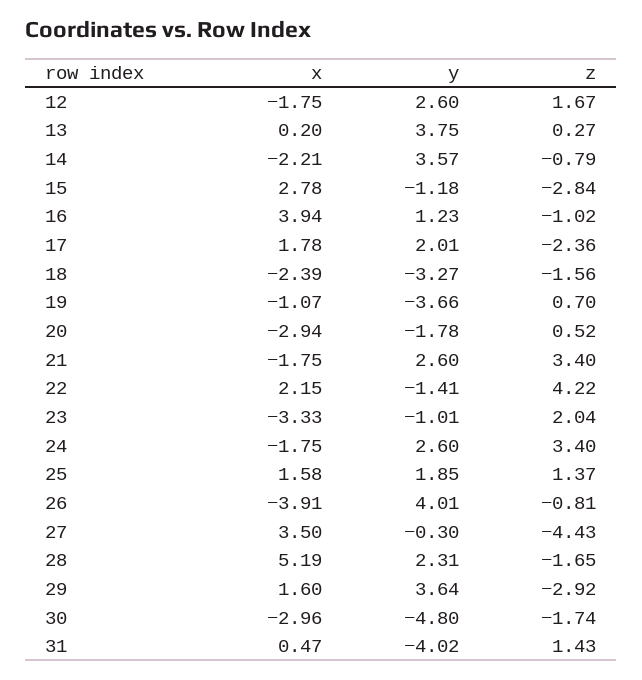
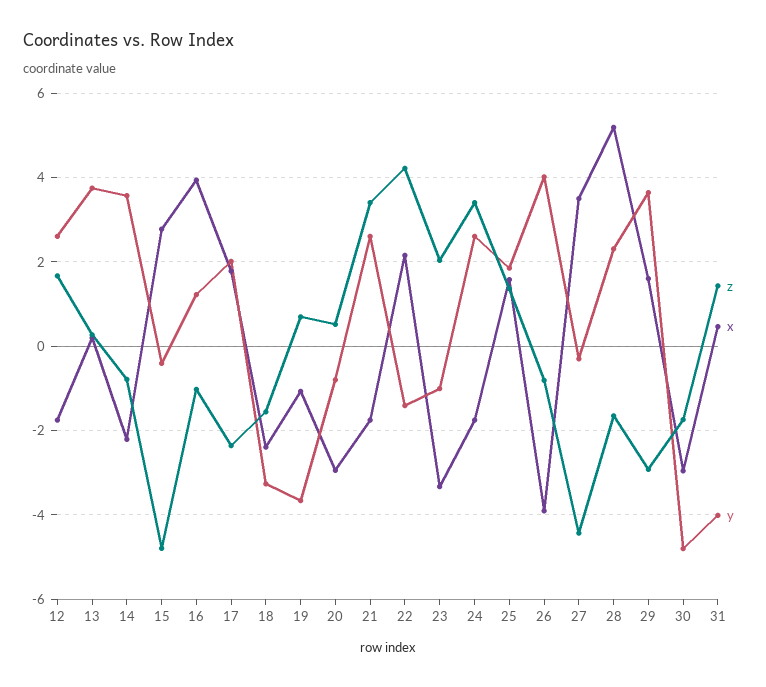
  {
    "x": {
      "12": -1.75,
      "13": 0.2,
      "14": -2.21,
      "15": 2.78,
      "16": 3.94,
      "17": 1.78,
      "18": -2.39,
      "19": -1.07,
      "20": -2.94,
      "21": -1.75,
      "22": 2.15,
      "23": -3.33,
      "24": -1.75,
      "25": 1.58,
      "26": -3.91,
      "27": 3.5,
      "28": 5.19,
      "29": 1.6,
      "30": -2.96,
      "31": 0.47
    },
    "y": {
      "12": 2.6,
      "13": 3.75,
      "14": 3.57,
-     "15": -1.18,
+     "15": -0.4,
      "16": 1.23,
      "17": 2.01,
      "18": -3.27,
      "19": -3.66,
-     "20": -1.78,
+     "20": -0.8,
      "21": 2.6,
      "22": -1.41,
      "23": -1.01,
      "24": 2.6,
      "25": 1.85,
      "26": 4.01,
      "27": -0.3,
      "28": 2.31,
      "29": 3.64,
      "30": -4.8,
      "31": -4.02
    },
    "z": {
      "12": 1.67,
      "13": 0.27,
      "14": -0.79,
-     "15": -2.84,
+     "15": -4.8,
      "16": -1.02,
      "17": -2.36,
      "18": -1.56,
      "19": 0.7,
      "20": 0.52,
      "21": 3.4,
      "22": 4.22,
      "23": 2.04,
      "24": 3.4,
      "25": 1.37,
      "26": -0.81,
      "27": -4.43,
      "28": -1.65,
      "29": -2.92,
      "30": -1.74,
      "31": 1.43
    }
  }

